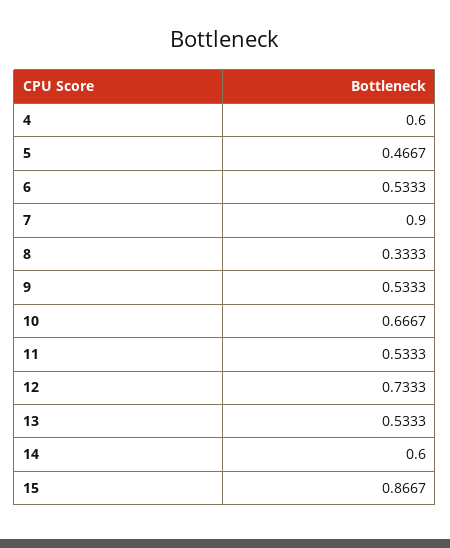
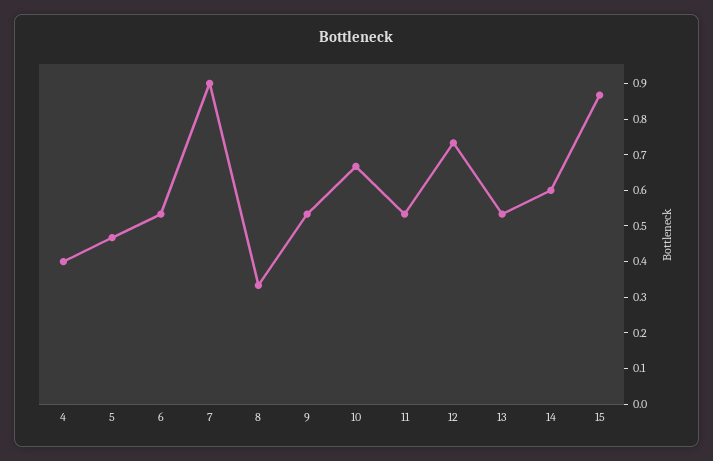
  {
-   "4": 0.6,
+   "4": 0.4,
    "5": 0.4667,
    "6": 0.5333,
    "7": 0.9,
    "8": 0.3333,
    "9": 0.5333,
    "10": 0.6667,
    "11": 0.5333,
    "12": 0.7333,
    "13": 0.5333,
    "14": 0.6,
    "15": 0.8667
  }

